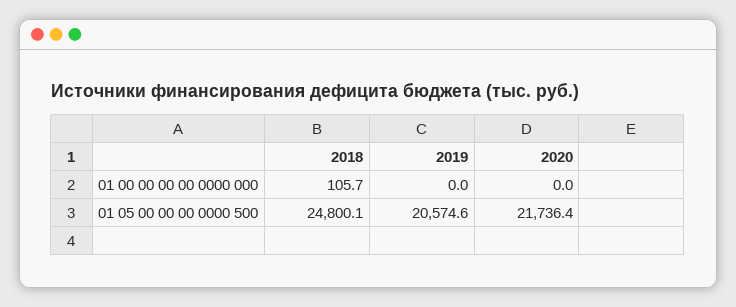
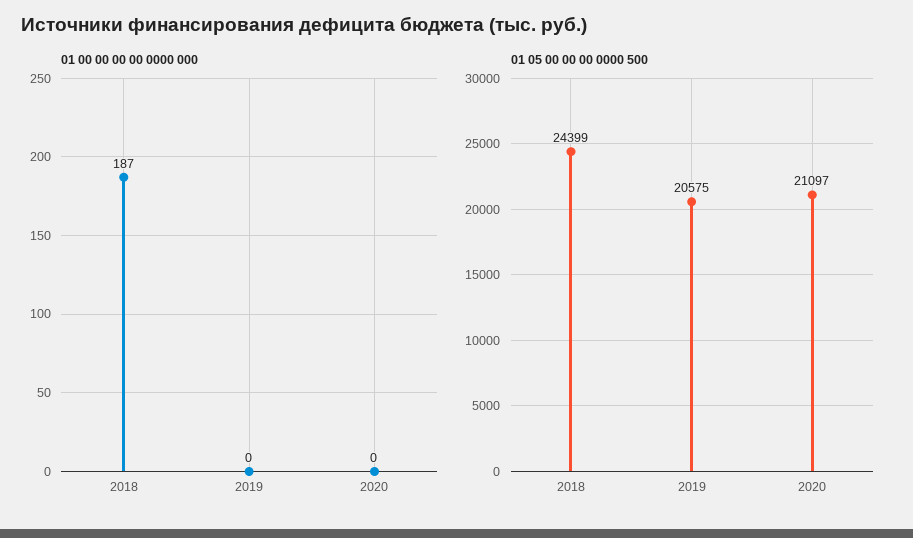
  {
    "01 00 00 00 00 0000 000": {
-     "2018": 105.7,
+     "2018": 187,
      "2019": 0,
      "2020": 0
    },
    "01 05 00 00 00 0000 500": {
-     "2018": 24800.1,
+     "2018": 24399,
      "2019": 20574.6,
-     "2020": 21736.4
+     "2020": 21097
    }
  }

